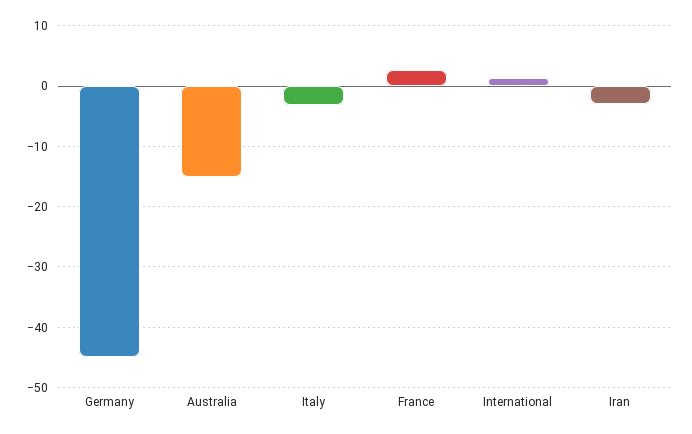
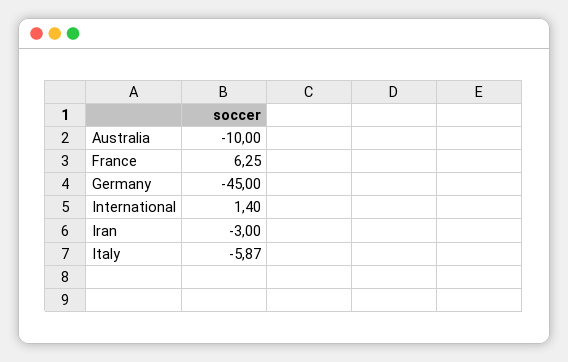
  {
    "Germany": -45,
-   "Australia": -15,
+   "Australia": -10,
-   "Italy": -3,
+   "Italy": -5.87,
-   "France": 3,
+   "France": 6.25,
    "International": 1.4,
    "Iran": -3
  }

